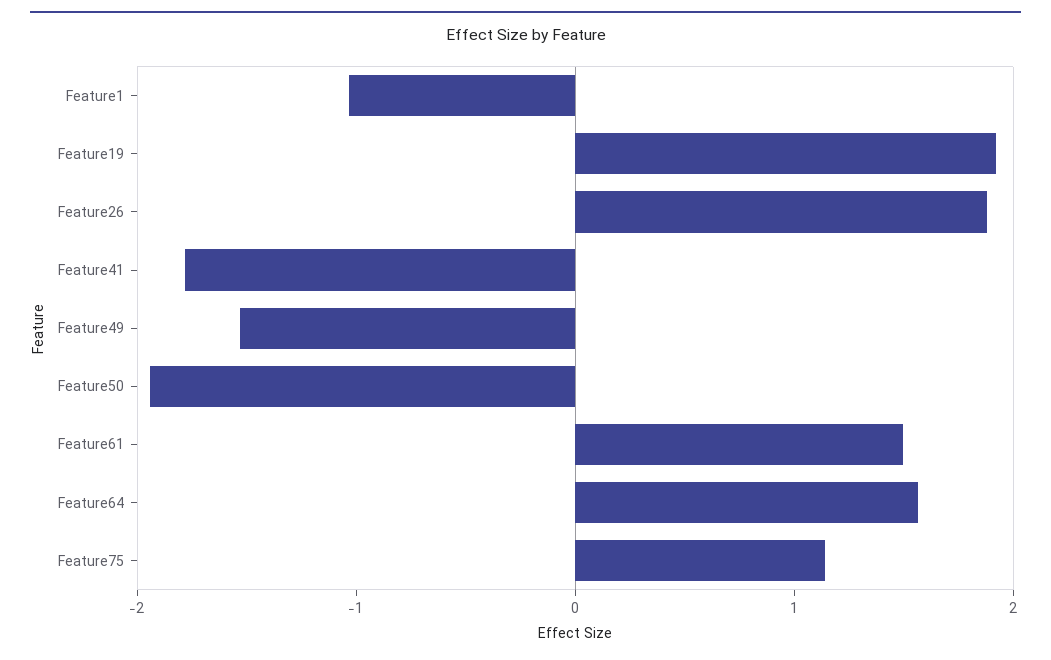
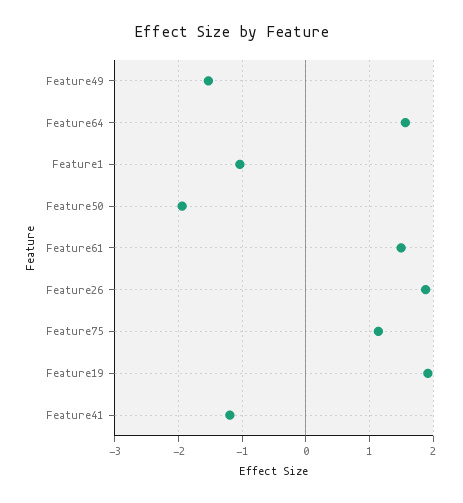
  {
    "Feature1": -1,
    "Feature19": 1.9,
    "Feature26": 1.9,
-   "Feature41": -1.8,
+   "Feature41": -1.2,
    "Feature49": -1.5,
    "Feature50": -1.9,
    "Feature61": 1.5,
    "Feature64": 1.6,
    "Feature75": 1.1
  }

